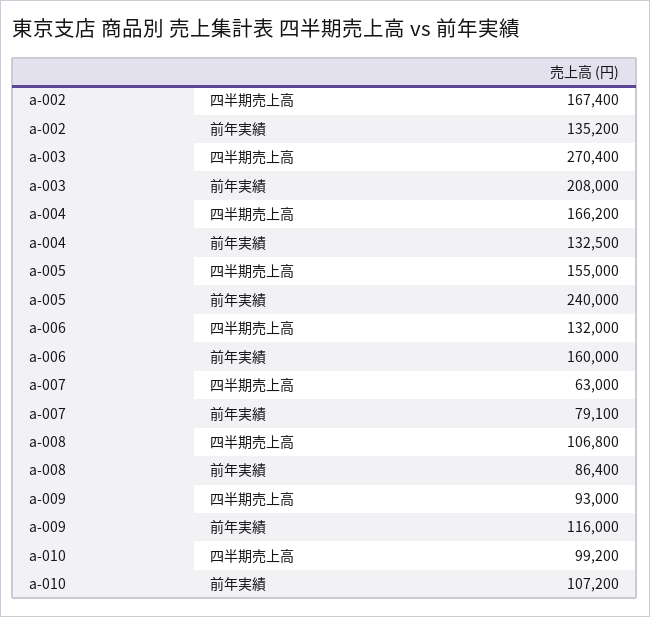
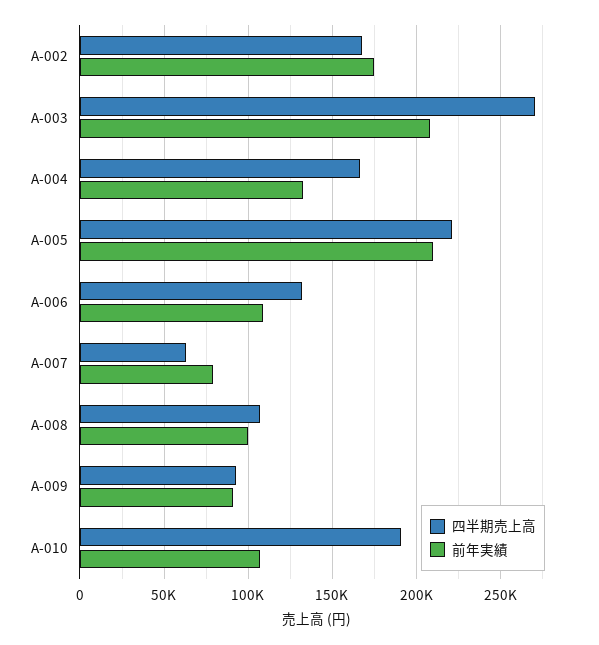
  {
    "四半期売上高": {
      "a-002": 167400,
      "a-003": 270400,
      "a-004": 166200,
-     "a-005": 155000,
+     "a-005": 220000,
      "a-006": 132000,
      "a-007": 63000,
      "a-008": 106800,
      "a-009": 93000,
-     "a-010": 99200
+     "a-010": 190000
    },
    "前年実績": {
-     "a-002": 135200,
+     "a-002": 175000,
      "a-003": 208000,
      "a-004": 132500,
-     "a-005": 240000,
+     "a-005": 210000,
-     "a-006": 160000,
+     "a-006": 110000,
      "a-007": 79100,
-     "a-008": 86400,
+     "a-008": 100000,
-     "a-009": 116000,
+     "a-009": 90000,
      "a-010": 107200
    }
  }

